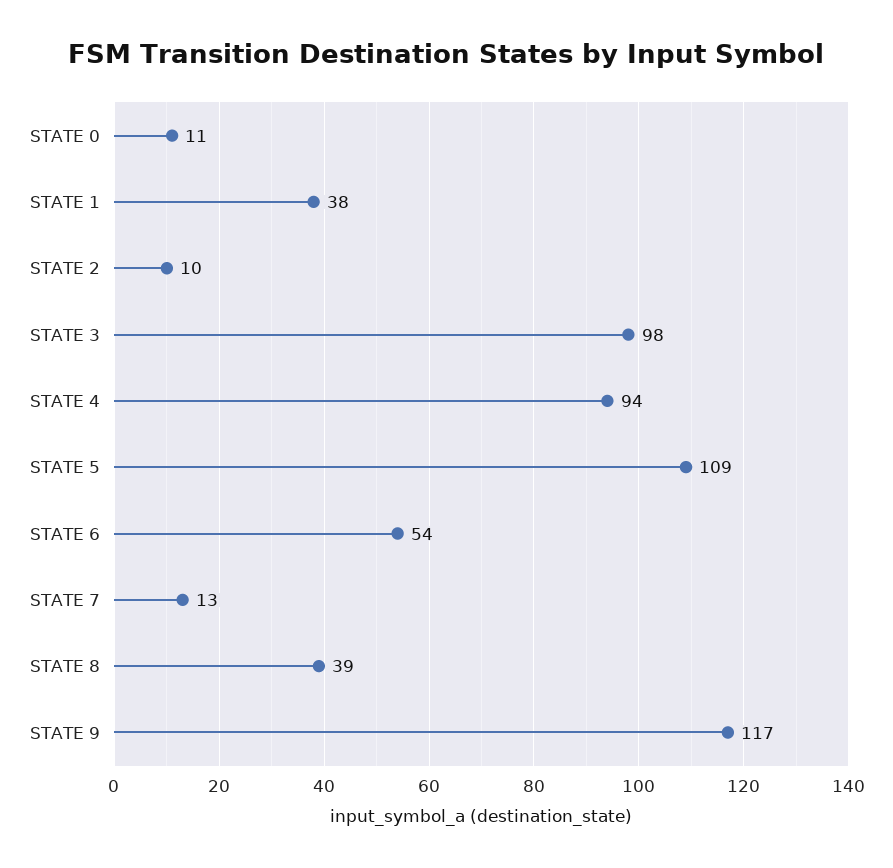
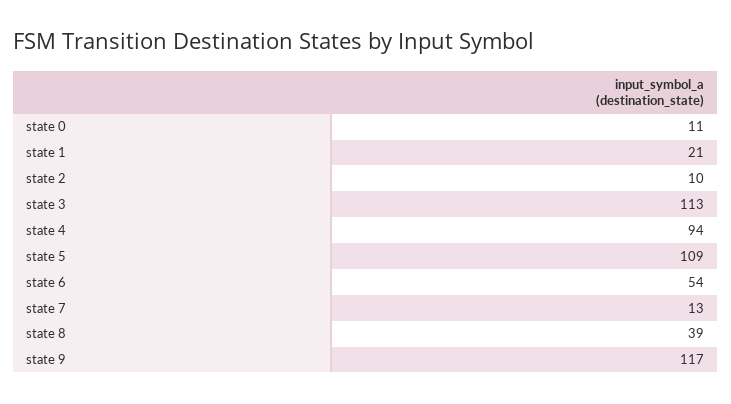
  {
    "STATE 0": 11,
-   "STATE 1": 38,
+   "STATE 1": 21,
    "STATE 2": 10,
-   "STATE 3": 98,
+   "STATE 3": 113,
    "STATE 4": 94,
    "STATE 5": 109,
    "STATE 6": 54,
    "STATE 7": 13,
    "STATE 8": 39,
    "STATE 9": 117
  }

